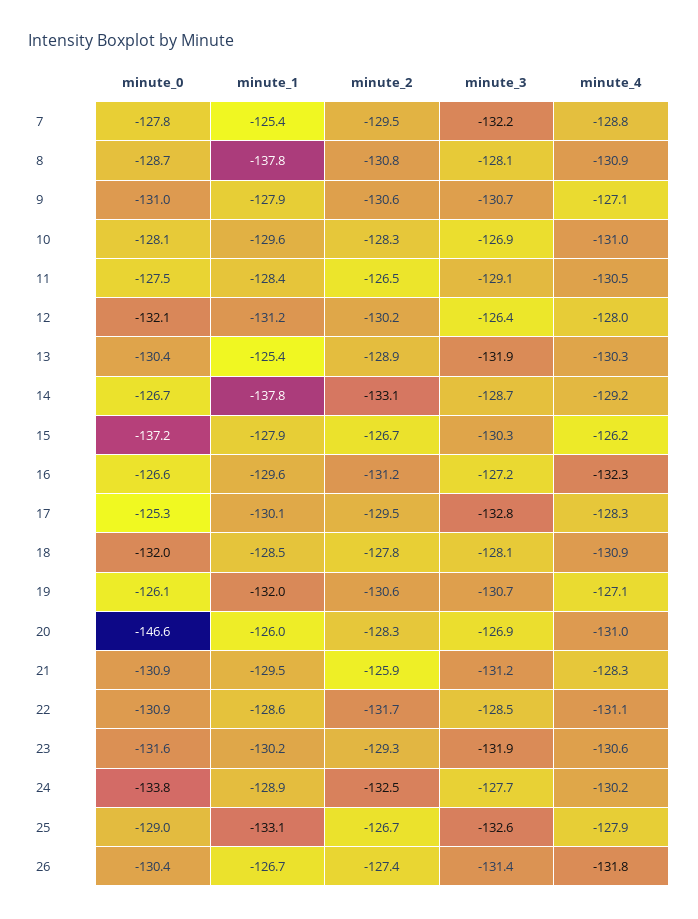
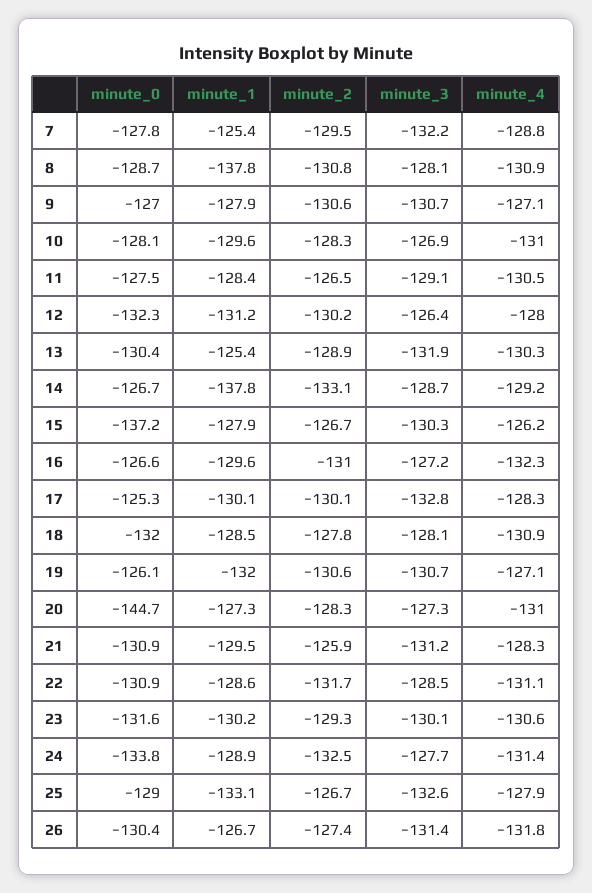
  {
    "minute_0": {
      "7": -127.8,
      "8": -128.7,
-     "9": -131,
+     "9": -127,
      "10": -128.1,
      "11": -127.5,
-     "12": -132.1,
+     "12": -132.3,
      "13": -130.4,
      "14": -126.7,
      "15": -137.2,
      "16": -126.6,
      "17": -125.3,
      "18": -132,
      "19": -126.1,
-     "20": -146.6,
+     "20": -144.7,
      "21": -130.9,
      "22": -130.9,
      "23": -131.6,
      "24": -133.8,
      "25": -129,
      "26": -130.4
    },
    "minute_1": {
      "7": -125.4,
      "8": -137.8,
      "9": -127.9,
      "10": -129.6,
      "11": -128.4,
      "12": -131.2,
      "13": -125.4,
      "14": -137.8,
      "15": -127.9,
      "16": -129.6,
      "17": -130.1,
      "18": -128.5,
      "19": -132,
-     "20": -126,
+     "20": -127.3,
      "21": -129.5,
      "22": -128.6,
      "23": -130.2,
      "24": -128.9,
      "25": -133.1,
      "26": -126.7
    },
    "minute_2": {
      "7": -129.5,
      "8": -130.8,
      "9": -130.6,
      "10": -128.3,
      "11": -126.5,
      "12": -130.2,
      "13": -128.9,
      "14": -133.1,
      "15": -126.7,
-     "16": -131.2,
+     "16": -131,
-     "17": -129.5,
+     "17": -130.1,
      "18": -127.8,
      "19": -130.6,
      "20": -128.3,
      "21": -125.9,
      "22": -131.7,
      "23": -129.3,
      "24": -132.5,
      "25": -126.7,
      "26": -127.4
    },
    "minute_3": {
      "7": -132.2,
      "8": -128.1,
      "9": -130.7,
      "10": -126.9,
      "11": -129.1,
      "12": -126.4,
      "13": -131.9,
      "14": -128.7,
      "15": -130.3,
      "16": -127.2,
      "17": -132.8,
      "18": -128.1,
      "19": -130.7,
-     "20": -126.9,
+     "20": -127.3,
      "21": -131.2,
      "22": -128.5,
-     "23": -131.9,
+     "23": -130.1,
      "24": -127.7,
      "25": -132.6,
      "26": -131.4
    },
    "minute_4": {
      "7": -128.8,
      "8": -130.9,
      "9": -127.1,
      "10": -131,
      "11": -130.5,
      "12": -128,
      "13": -130.3,
      "14": -129.2,
      "15": -126.2,
      "16": -132.3,
      "17": -128.3,
      "18": -130.9,
      "19": -127.1,
      "20": -131,
      "21": -128.3,
      "22": -131.1,
      "23": -130.6,
-     "24": -130.2,
+     "24": -131.4,
      "25": -127.9,
      "26": -131.8
    }
  }

